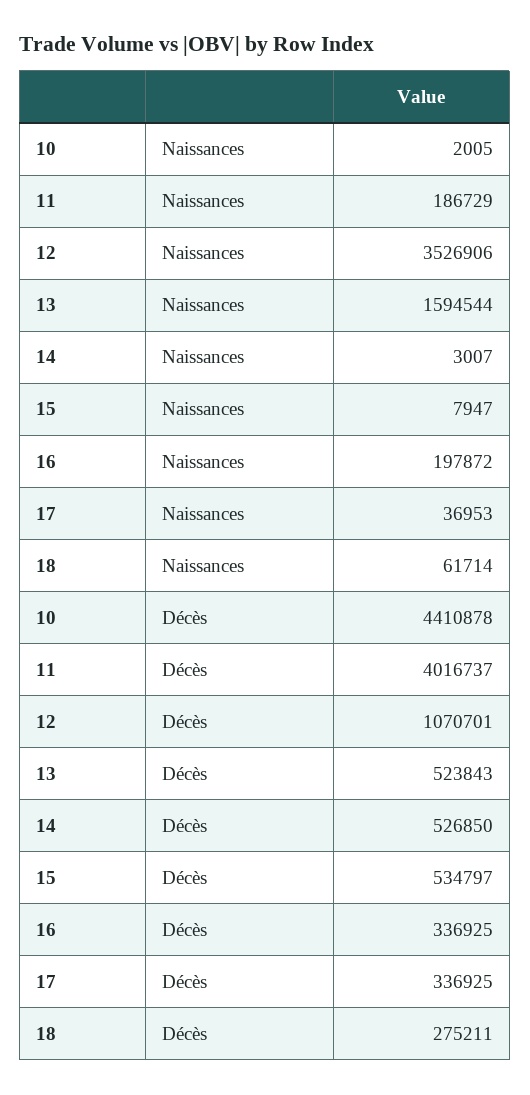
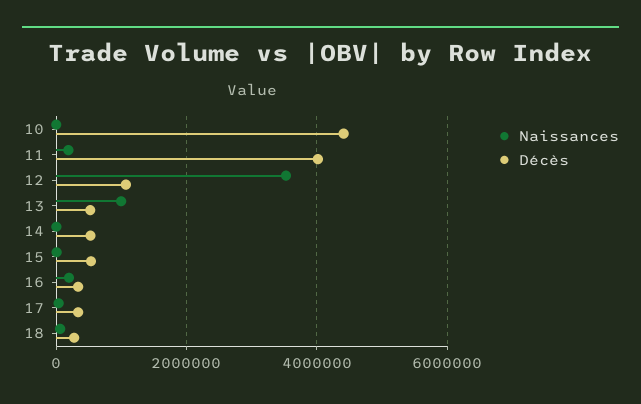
  {
    "Naissances": {
      "10": 2005,
      "11": 186729,
      "12": 3526906,
-     "13": 1594544,
+     "13": 1000000,
      "14": 3007,
      "15": 7947,
      "16": 197872,
      "17": 36953,
      "18": 61714
    },
    "Décès": {
      "10": 4410878,
      "11": 4016737,
      "12": 1070701,
      "13": 523843,
      "14": 526850,
      "15": 534797,
      "16": 336925,
      "17": 336925,
      "18": 275211
    }
  }

